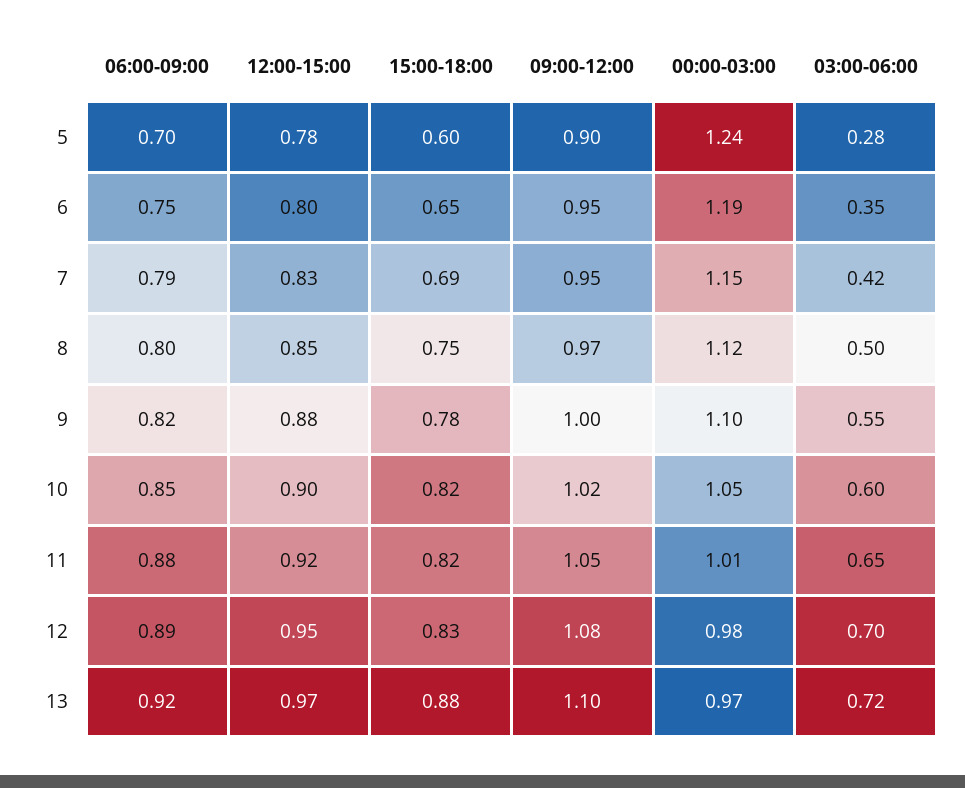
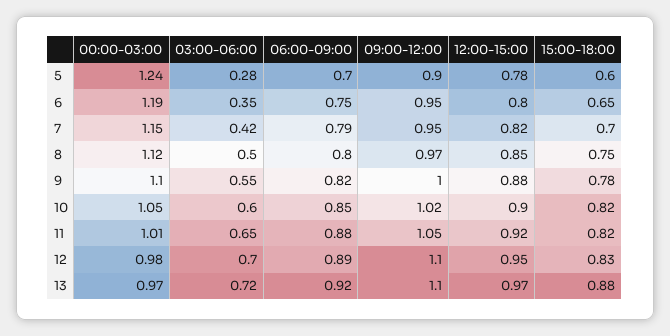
  {
    "06:00-09:00": {
      "5": 0.7,
      "6": 0.75,
      "7": 0.79,
      "8": 0.8,
      "9": 0.82,
      "10": 0.85,
      "11": 0.88,
      "12": 0.89,
      "13": 0.92
    },
    "12:00-15:00": {
      "5": 0.78,
      "6": 0.8,
-     "7": 0.83,
+     "7": 0.82,
      "8": 0.85,
      "9": 0.88,
      "10": 0.9,
      "11": 0.92,
      "12": 0.95,
      "13": 0.97
    },
    "15:00-18:00": {
      "5": 0.6,
      "6": 0.65,
-     "7": 0.69,
+     "7": 0.7,
      "8": 0.75,
      "9": 0.78,
      "10": 0.82,
      "11": 0.82,
      "12": 0.83,
      "13": 0.88
    },
    "09:00-12:00": {
      "5": 0.9,
      "6": 0.95,
      "7": 0.95,
      "8": 0.97,
      "9": 1,
      "10": 1.02,
      "11": 1.05,
-     "12": 1.08,
+     "12": 1.1,
      "13": 1.1
    },
    "00:00-03:00": {
      "5": 1.24,
      "6": 1.19,
      "7": 1.15,
      "8": 1.12,
      "9": 1.1,
      "10": 1.05,
      "11": 1.01,
      "12": 0.98,
      "13": 0.97
    },
    "03:00-06:00": {
      "5": 0.28,
      "6": 0.35,
      "7": 0.42,
      "8": 0.5,
      "9": 0.55,
      "10": 0.6,
      "11": 0.65,
      "12": 0.7,
      "13": 0.72
    }
  }

